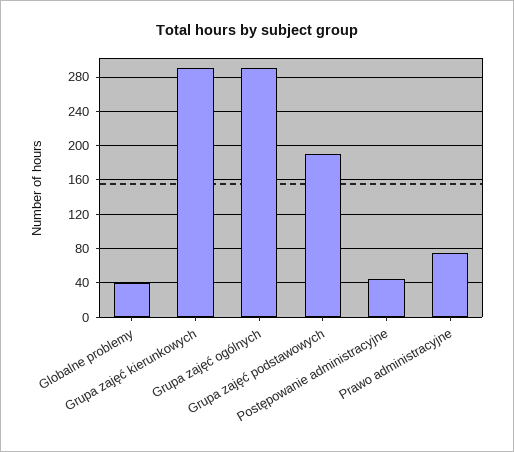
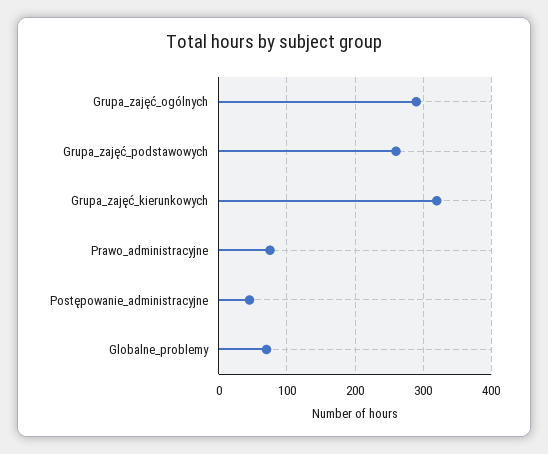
  {
-   "Globalne problemy": 40,
+   "Globalne problemy": 70,
-   "Grupa zajęć kierunkowych": 290,
+   "Grupa zajęć kierunkowych": 320,
    "Grupa zajęć ogólnych": 290,
-   "Grupa zajęć podstawowych": 190,
+   "Grupa zajęć podstawowych": 260,
    "Postępowanie administracyjne": 50,
    "Prawo administracyjne": 80
  }

